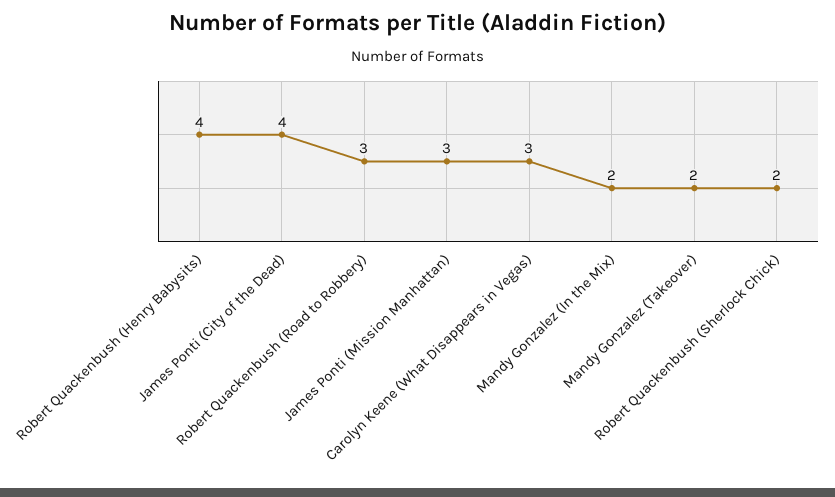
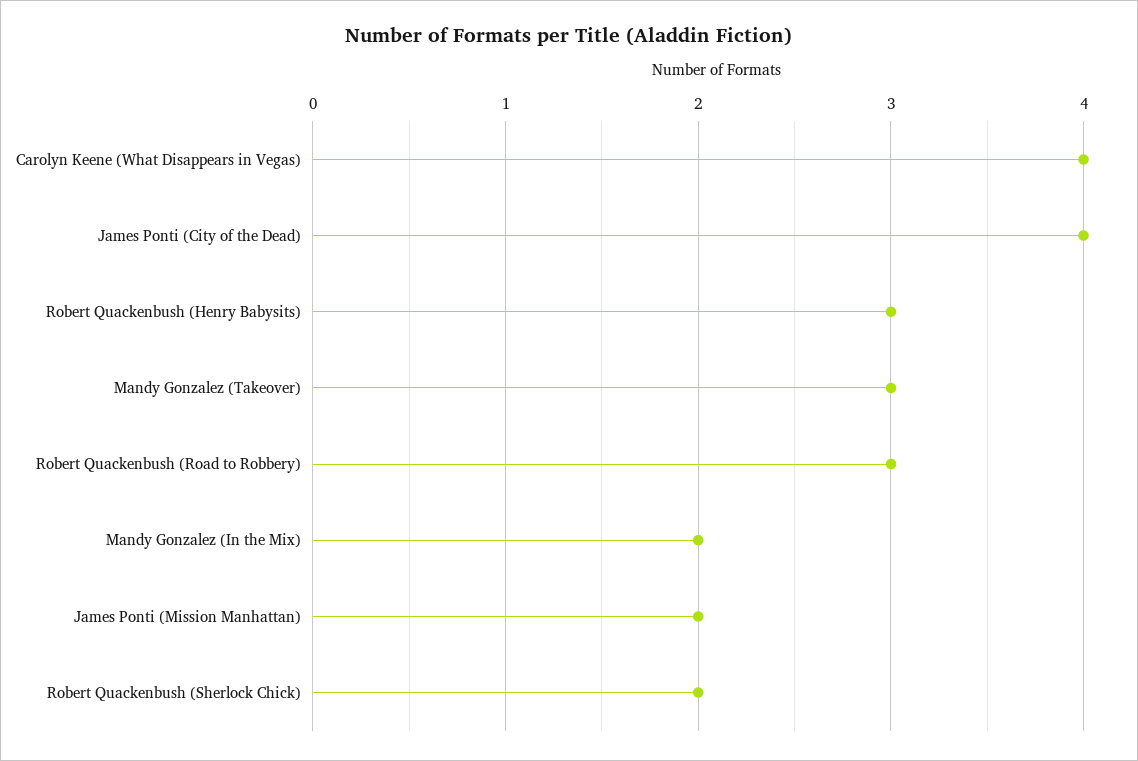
  {
-   "Robert Quackenbush (Henry Babysits)": 4,
+   "Robert Quackenbush (Henry Babysits)": 3,
    "James Ponti (City of the Dead)": 4,
    "Robert Quackenbush (Road to Robbery)": 3,
-   "James Ponti (Mission Manhattan)": 3,
+   "James Ponti (Mission Manhattan)": 2,
-   "Carolyn Keene (What Disappears in Vegas)": 3,
+   "Carolyn Keene (What Disappears in Vegas)": 4,
    "Mandy Gonzalez (In the Mix)": 2,
-   "Mandy Gonzalez (Takeover)": 2,
+   "Mandy Gonzalez (Takeover)": 3,
    "Robert Quackenbush (Sherlock Chick)": 2
  }

